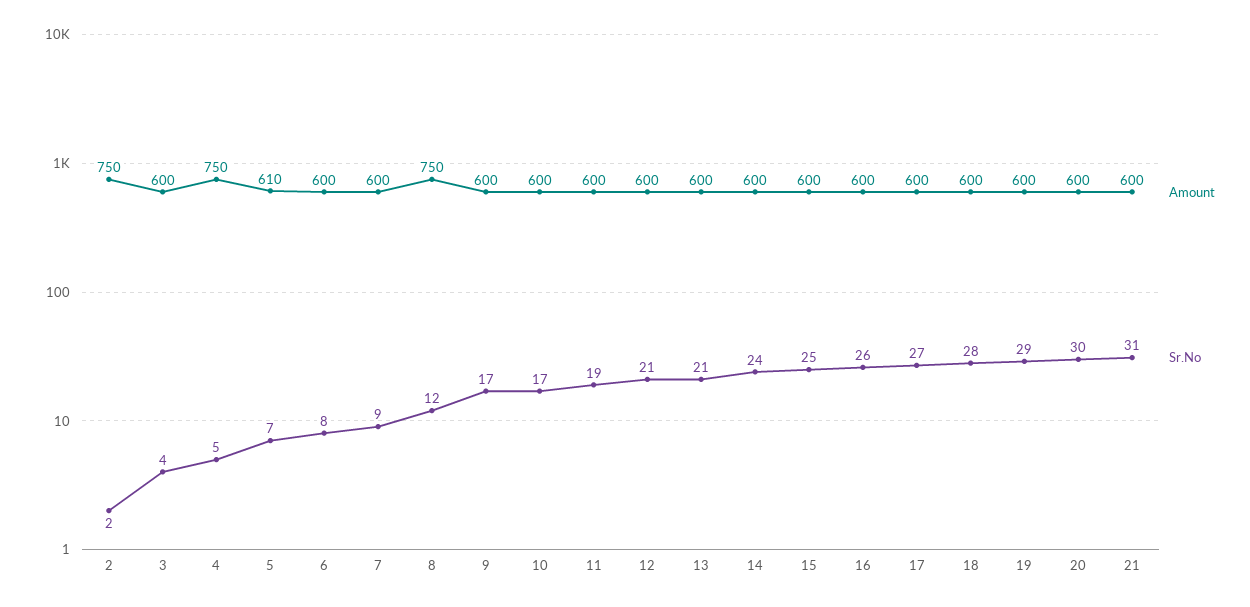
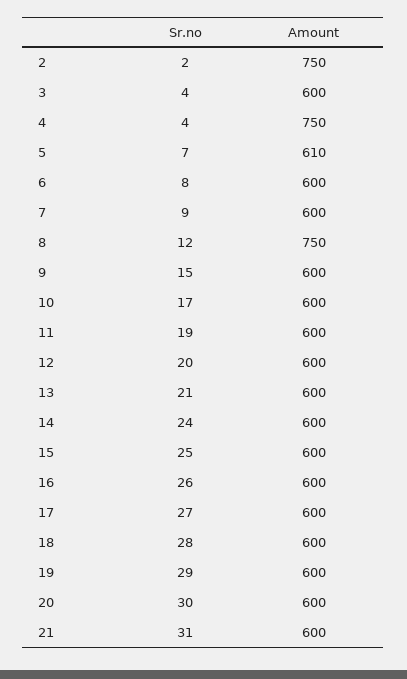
  {
    "Amount": {
      "2": 750,
      "3": 600,
      "4": 750,
      "5": 610,
      "6": 600,
      "7": 600,
      "8": 750,
      "9": 600,
      "10": 600,
      "11": 600,
      "12": 600,
      "13": 600,
      "14": 600,
      "15": 600,
      "16": 600,
      "17": 600,
      "18": 600,
      "19": 600,
      "20": 600,
      "21": 600
    },
    "Sr.No": {
      "2": 2,
      "3": 4,
-     "4": 5,
+     "4": 4,
      "5": 7,
      "6": 8,
      "7": 9,
      "8": 12,
-     "9": 17,
+     "9": 15,
      "10": 17,
      "11": 19,
-     "12": 21,
+     "12": 20,
      "13": 21,
      "14": 24,
      "15": 25,
      "16": 26,
      "17": 27,
      "18": 28,
      "19": 29,
      "20": 30,
      "21": 31
    }
  }

